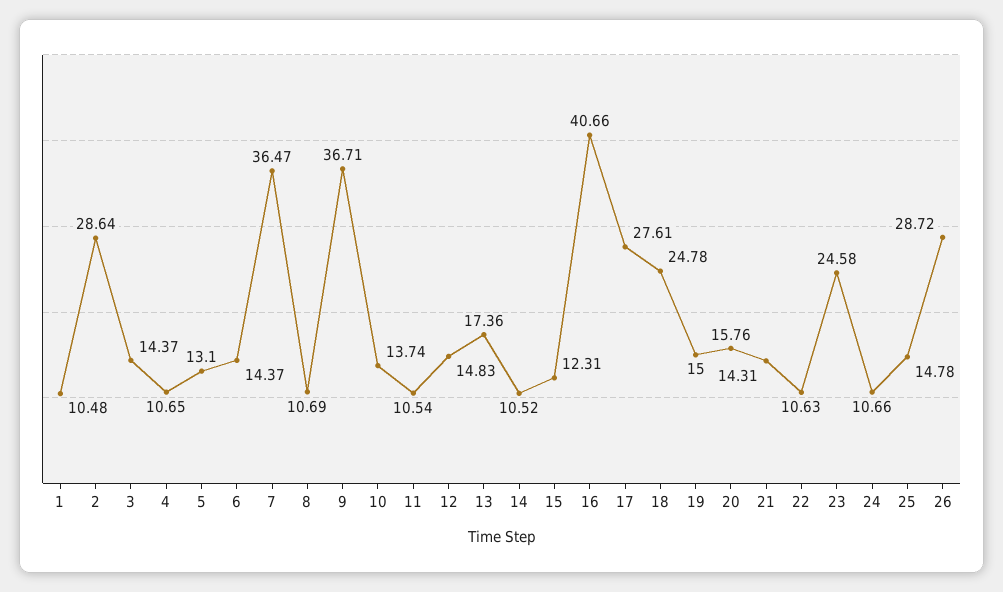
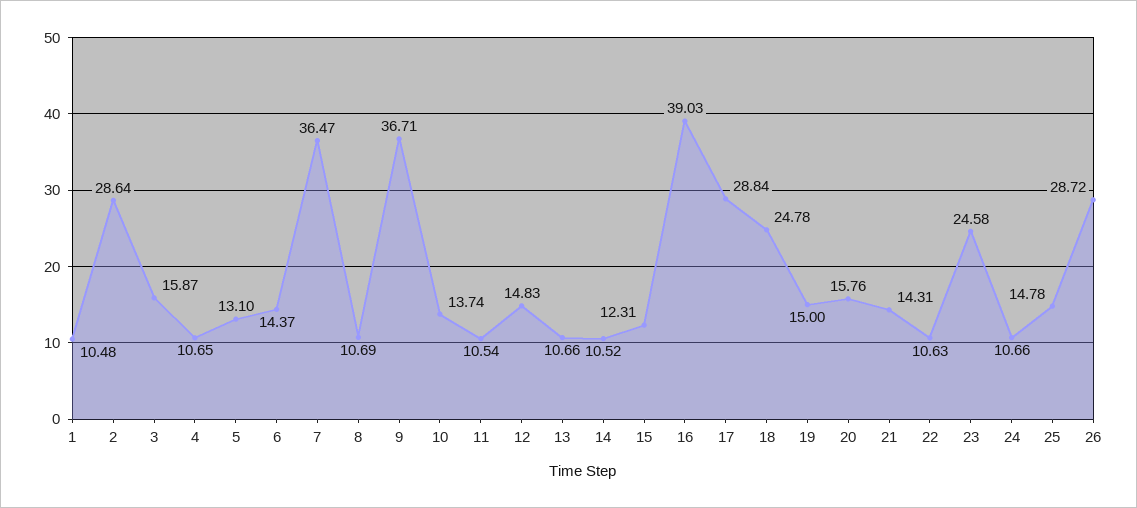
  {
    "1": 10.48,
    "2": 28.64,
-   "3": 14.37,
+   "3": 15.87,
    "4": 10.65,
    "5": 13.1,
    "6": 14.37,
    "7": 36.47,
    "8": 10.69,
    "9": 36.71,
    "10": 13.74,
    "11": 10.54,
    "12": 14.83,
-   "13": 17.36,
+   "13": 10.66,
    "14": 10.52,
    "15": 12.31,
-   "16": 40.66,
+   "16": 39.03,
-   "17": 27.61,
+   "17": 28.84,
    "18": 24.78,
    "19": 15,
    "20": 15.76,
    "21": 14.31,
    "22": 10.63,
    "23": 24.58,
    "24": 10.66,
    "25": 14.78,
    "26": 28.72
  }

